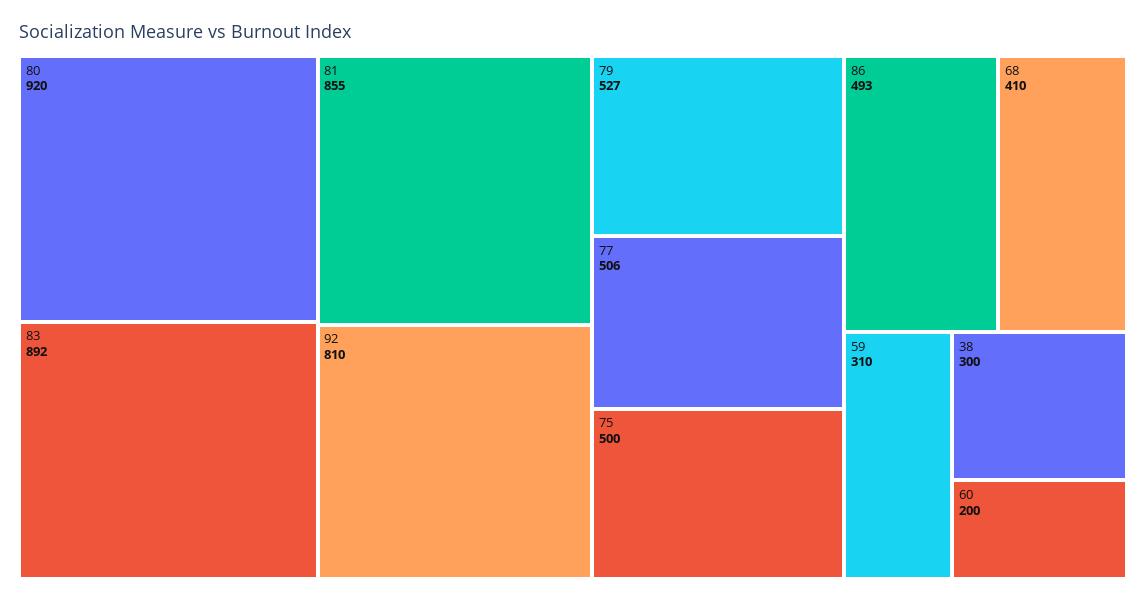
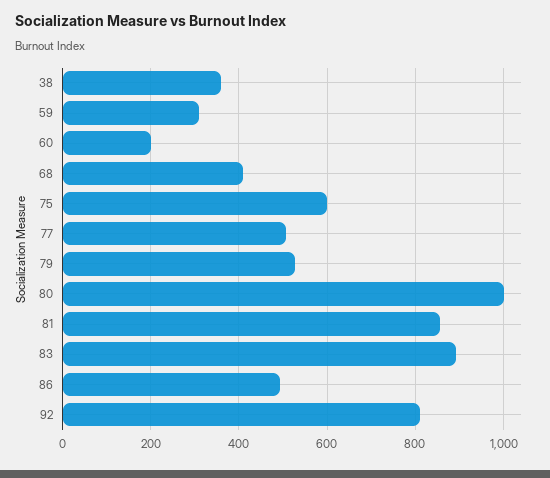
  {
-   "80": 920,
+   "80": 1000,
    "83": 892,
    "81": 855,
    "92": 810,
    "79": 527,
    "77": 506,
-   "75": 500,
+   "75": 600,
    "86": 493,
    "68": 410,
    "59": 310,
-   "38": 300,
+   "38": 360,
    "60": 200
  }

